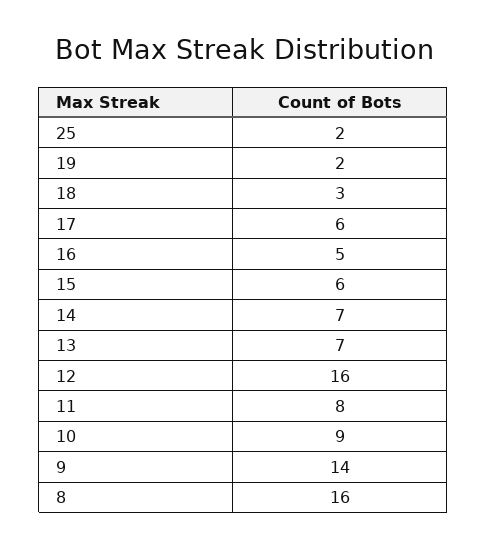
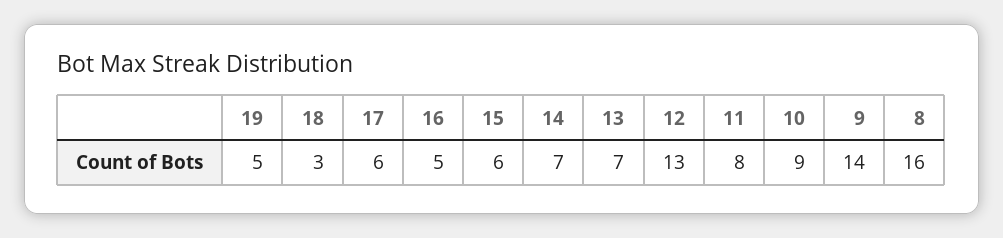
  {
-   "25": 2,
-   "19": 2,
+   "19": 5,
    "18": 3,
    "17": 6,
    "16": 5,
    "15": 6,
    "14": 7,
    "13": 7,
-   "12": 16,
+   "12": 13,
    "11": 8,
    "10": 9,
    "9": 14,
    "8": 16
  }

